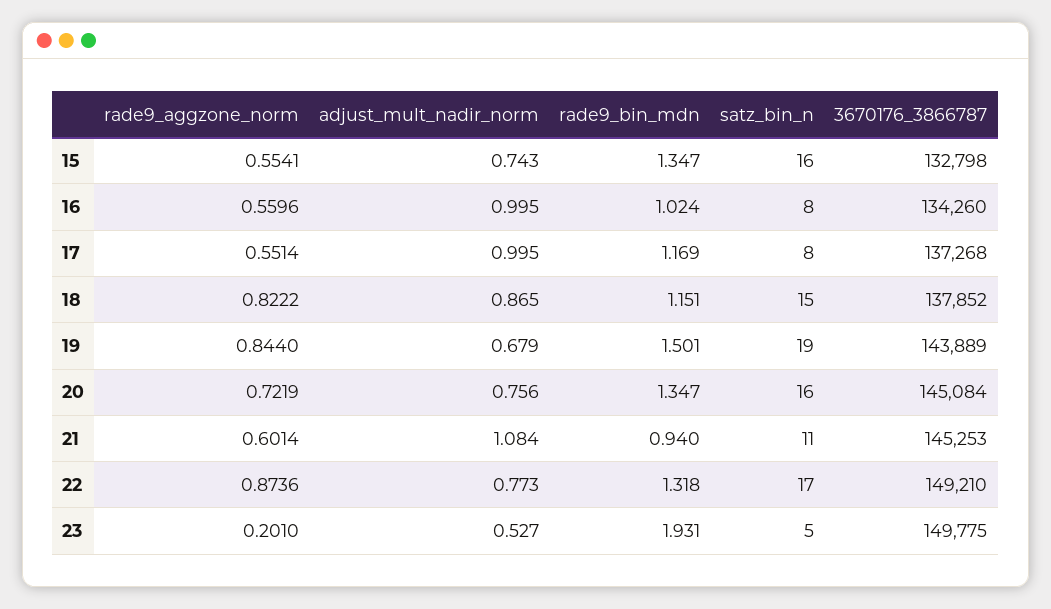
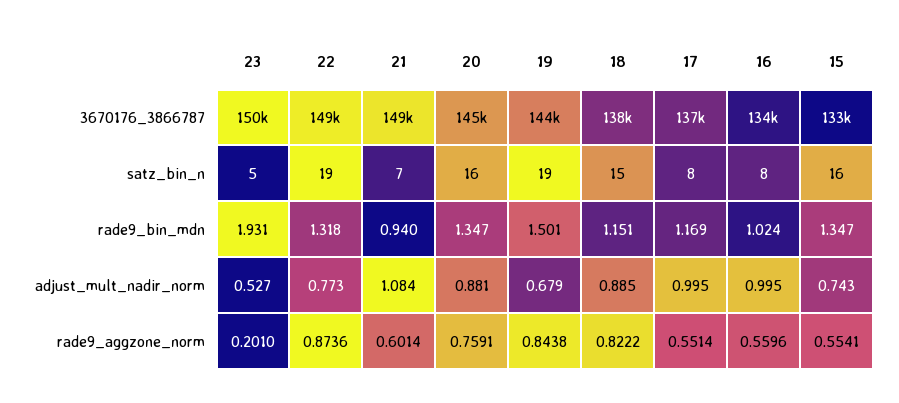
  {
    "rade9_aggzone_norm": {
      "15": 0.5541,
      "16": 0.5596,
      "17": 0.5514,
      "18": 0.8222,
-     "19": 0.844,
+     "19": 0.8438,
-     "20": 0.7219,
+     "20": 0.7591,
      "21": 0.6014,
      "22": 0.8736,
      "23": 0.201
    },
    "adjust_mult_nadir_norm": {
      "15": 0.743,
      "16": 0.995,
      "17": 0.995,
-     "18": 0.865,
+     "18": 0.885,
      "19": 0.679,
-     "20": 0.756,
+     "20": 0.881,
      "21": 1.084,
      "22": 0.773,
      "23": 0.527
    },
    "rade9_bin_mdn": {
      "15": 1.347,
      "16": 1.024,
      "17": 1.169,
      "18": 1.151,
      "19": 1.501,
      "20": 1.347,
      "21": 0.94,
      "22": 1.318,
      "23": 1.931
    },
    "satz_bin_n": {
      "15": 16,
      "16": 8,
      "17": 8,
      "18": 15,
      "19": 19,
      "20": 16,
-     "21": 11,
+     "21": 7,
-     "22": 17,
+     "22": 19,
      "23": 5
    },
    "3670176_3866787": {
      "15": 132798,
      "16": 134260,
      "17": 137268,
      "18": 137852,
      "19": 143889,
      "20": 145084,
-     "21": 145253,
+     "21": 149000,
      "22": 149210,
      "23": 149775
    }
  }

